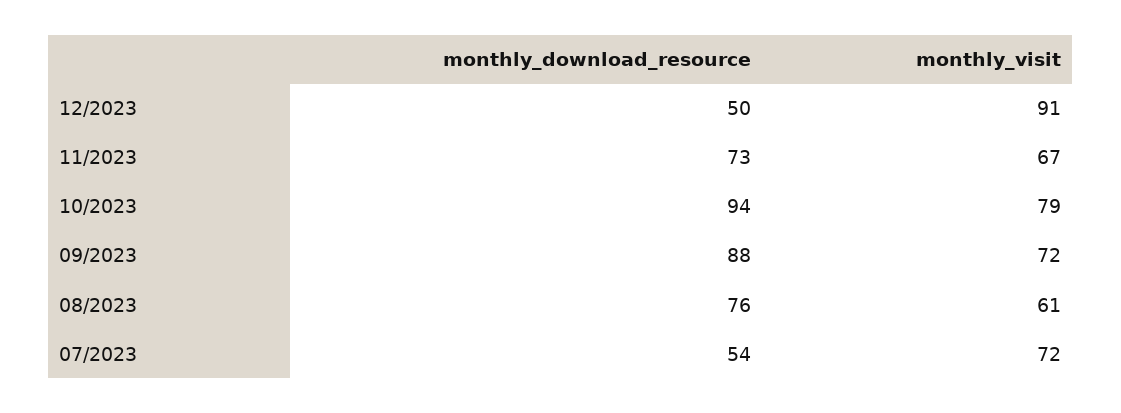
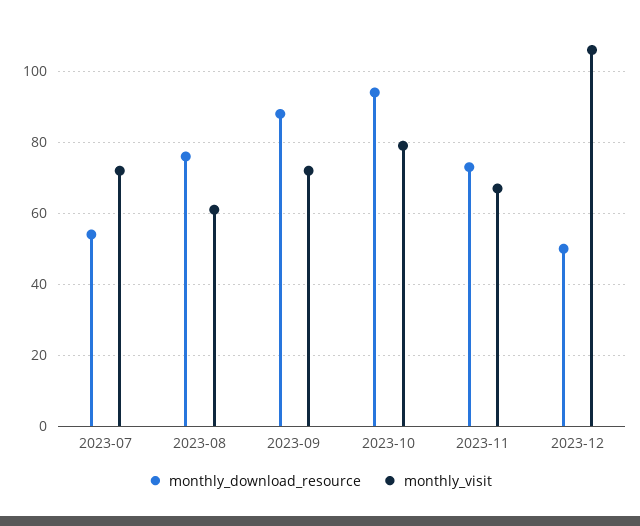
  {
    "monthly_download_resource": {
      "12/2023": 50,
      "11/2023": 73,
      "10/2023": 94,
      "09/2023": 88,
      "08/2023": 76,
      "07/2023": 54
    },
    "monthly_visit": {
-     "12/2023": 91,
+     "12/2023": 105,
      "11/2023": 67,
      "10/2023": 79,
      "09/2023": 72,
      "08/2023": 61,
      "07/2023": 72
    }
  }

